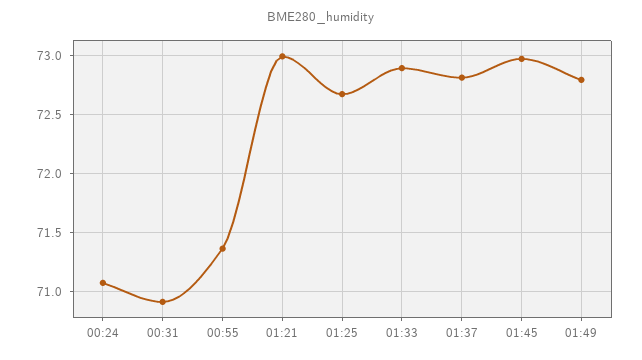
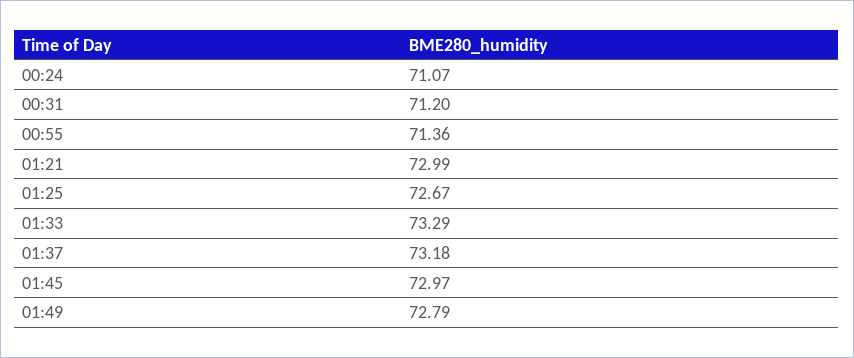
  {
    "00:24": 71.07,
-   "00:31": 70.9,
+   "00:31": 71.2,
    "00:55": 71.36,
    "01:21": 72.99,
    "01:25": 72.67,
-   "01:33": 72.9,
+   "01:33": 73.29,
-   "01:37": 72.8,
+   "01:37": 73.18,
    "01:45": 72.97,
    "01:49": 72.79
  }

